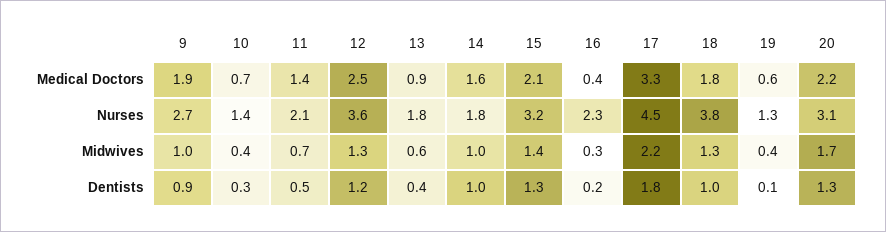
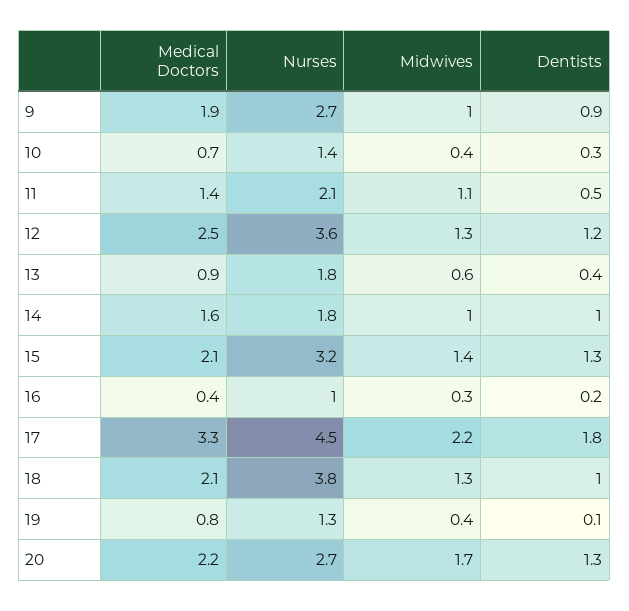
  {
    "9": {
      "Medical Doctors": 1.9,
      "Nurses": 2.7,
      "Midwives": 1,
      "Dentists": 0.9
    },
    "10": {
      "Medical Doctors": 0.7,
      "Nurses": 1.4,
      "Midwives": 0.4,
      "Dentists": 0.3
    },
    "11": {
      "Medical Doctors": 1.4,
      "Nurses": 2.1,
-     "Midwives": 0.7,
+     "Midwives": 1.1,
      "Dentists": 0.5
    },
    "12": {
      "Medical Doctors": 2.5,
      "Nurses": 3.6,
      "Midwives": 1.3,
      "Dentists": 1.2
    },
    "13": {
      "Medical Doctors": 0.9,
      "Nurses": 1.8,
      "Midwives": 0.6,
      "Dentists": 0.4
    },
    "14": {
      "Medical Doctors": 1.6,
      "Nurses": 1.8,
      "Midwives": 1,
      "Dentists": 1
    },
    "15": {
      "Medical Doctors": 2.1,
      "Nurses": 3.2,
      "Midwives": 1.4,
      "Dentists": 1.3
    },
    "16": {
      "Medical Doctors": 0.4,
-     "Nurses": 2.3,
+     "Nurses": 1,
      "Midwives": 0.3,
      "Dentists": 0.2
    },
    "17": {
      "Medical Doctors": 3.3,
      "Nurses": 4.5,
      "Midwives": 2.2,
      "Dentists": 1.8
    },
    "18": {
-     "Medical Doctors": 1.8,
+     "Medical Doctors": 2.1,
      "Nurses": 3.8,
      "Midwives": 1.3,
      "Dentists": 1
    },
    "19": {
-     "Medical Doctors": 0.6,
+     "Medical Doctors": 0.8,
      "Nurses": 1.3,
      "Midwives": 0.4,
      "Dentists": 0.1
    },
    "20": {
      "Medical Doctors": 2.2,
-     "Nurses": 3.1,
+     "Nurses": 2.7,
      "Midwives": 1.7,
      "Dentists": 1.3
    }
  }

